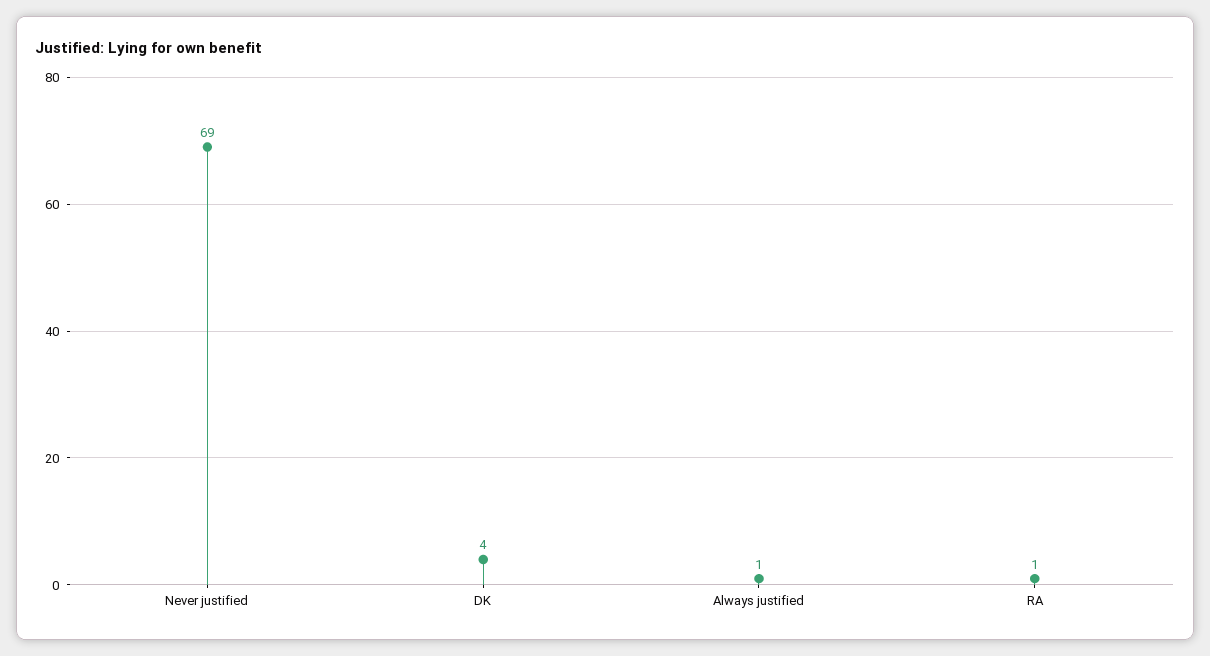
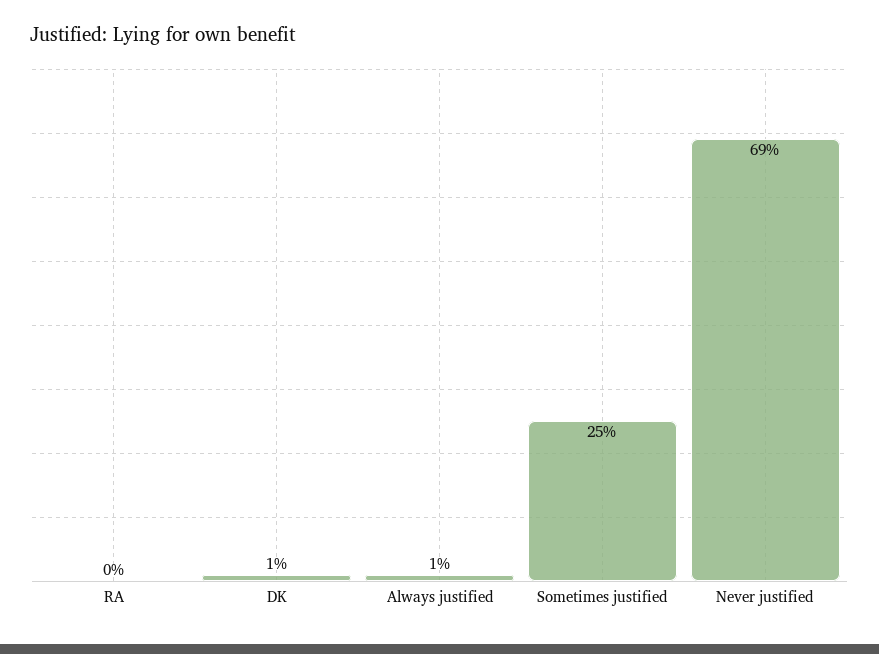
  {
    "Never justified": 69,
-   "DK": 4,
+   "DK": 1,
    "Always justified": 1,
-   "RA": 1
+   "RA": 0,
+   "Sometimes justified": 25
  }

